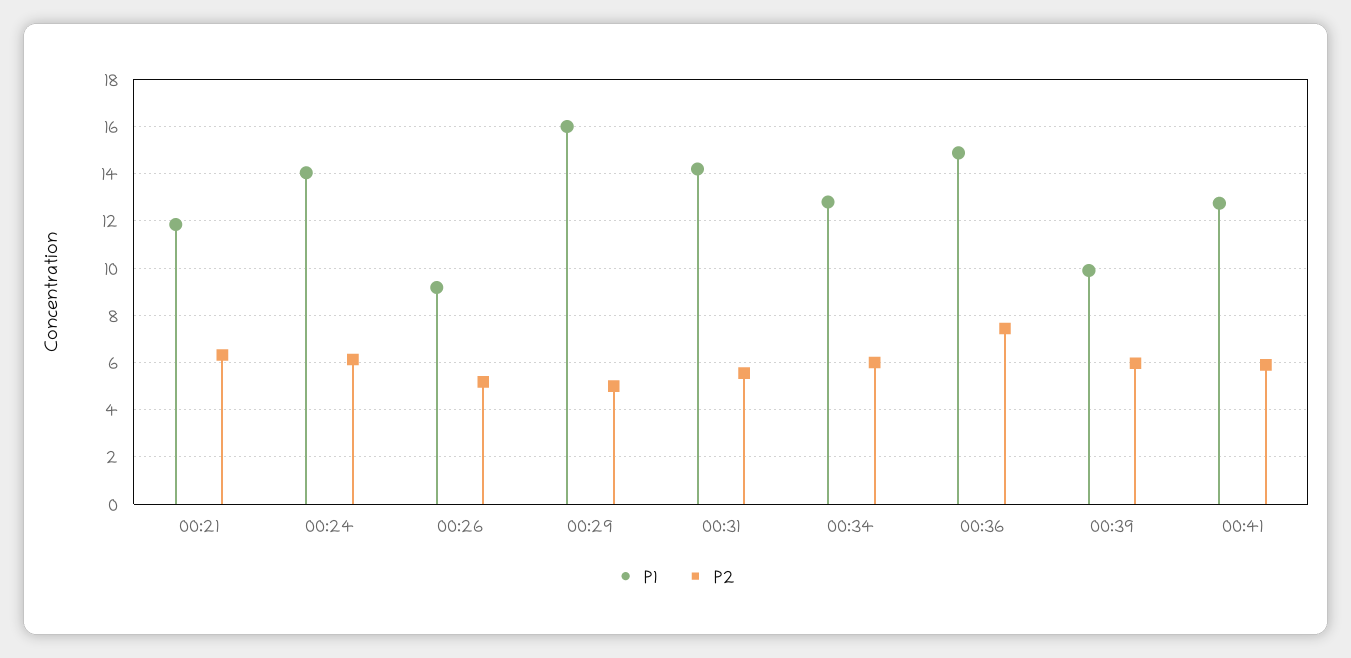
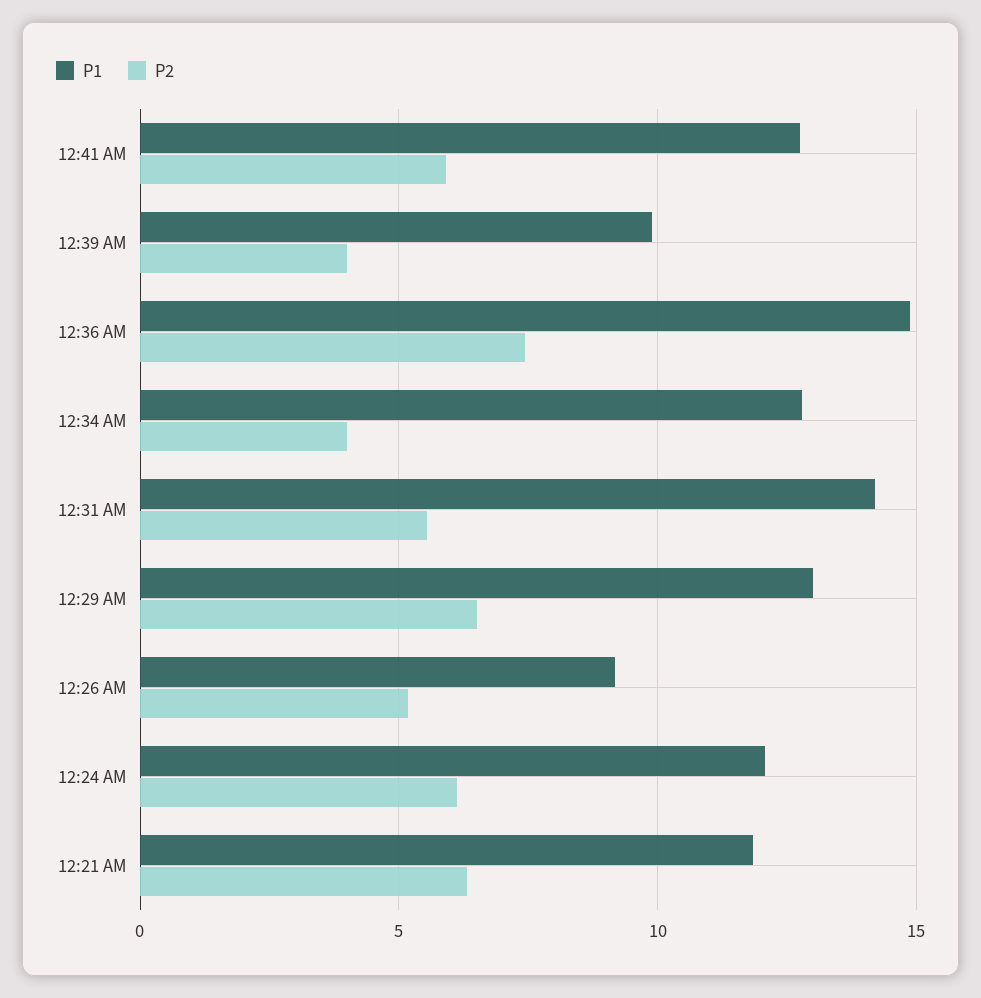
  {
    "P1": {
      "00:21": 12,
-     "00:24": 14,
+     "00:24": 12,
      "00:26": 9,
-     "00:29": 16,
+     "00:29": 13,
      "00:31": 14,
      "00:34": 13,
      "00:36": 15,
      "00:39": 10,
      "00:41": 13
    },
    "P2": {
      "00:21": 6.5,
      "00:24": 6,
      "00:26": 5,
-     "00:29": 5,
+     "00:29": 6.5,
      "00:31": 5.5,
-     "00:34": 6,
+     "00:34": 4,
      "00:36": 7.5,
-     "00:39": 6,
+     "00:39": 4,
      "00:41": 6
    }
  }

